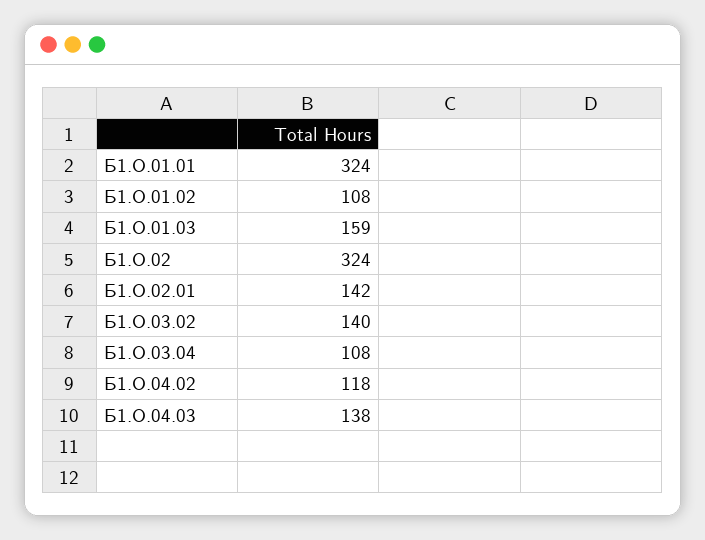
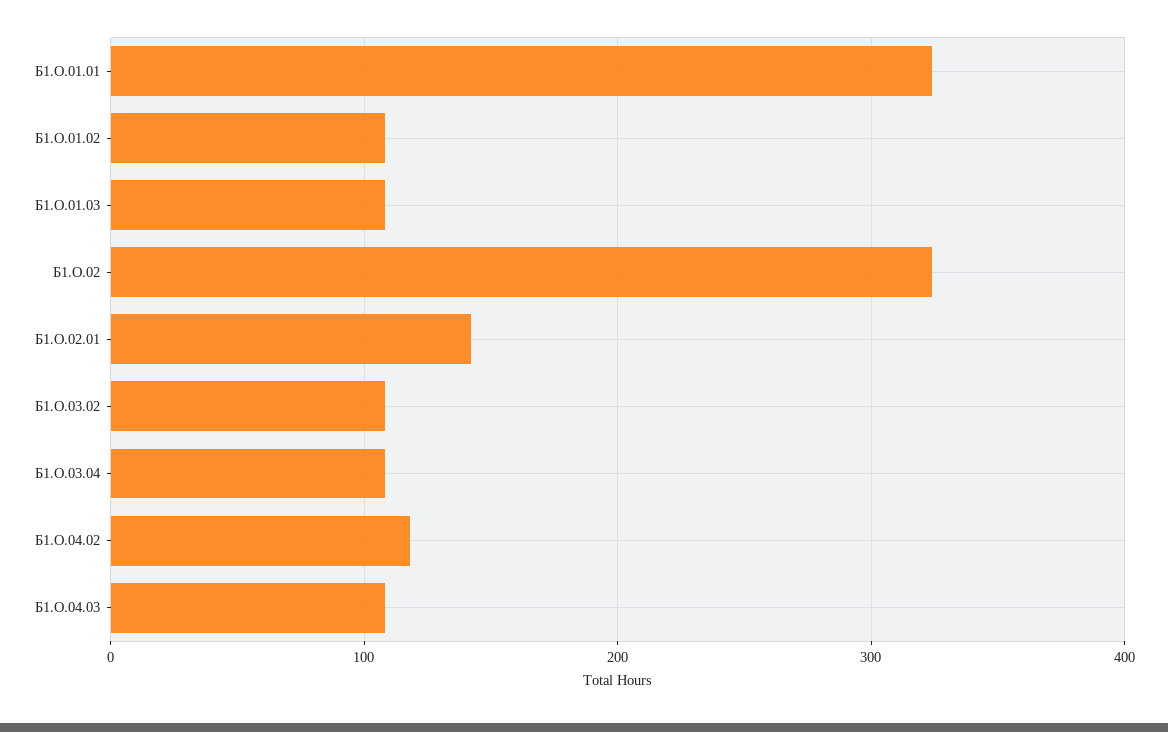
  {
    "Б1.О.01.01": 324,
    "Б1.О.01.02": 108,
-   "Б1.О.01.03": 159,
+   "Б1.О.01.03": 110,
    "Б1.О.02": 324,
    "Б1.О.02.01": 142,
-   "Б1.О.03.02": 140,
+   "Б1.О.03.02": 110,
    "Б1.О.03.04": 108,
    "Б1.О.04.02": 118,
-   "Б1.О.04.03": 138
+   "Б1.О.04.03": 110
  }

